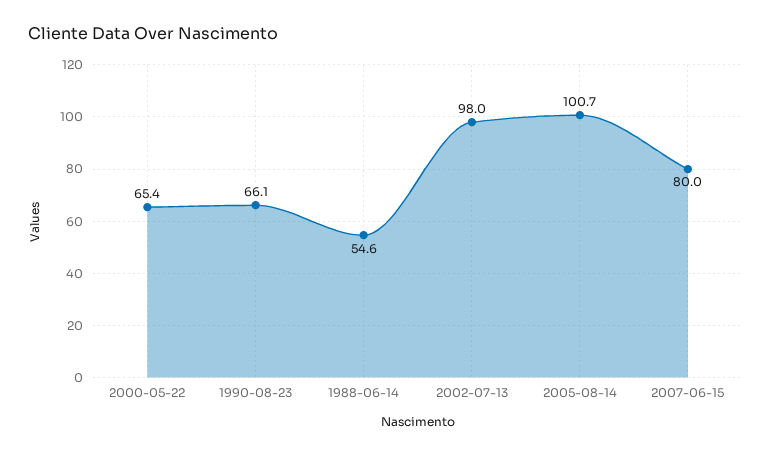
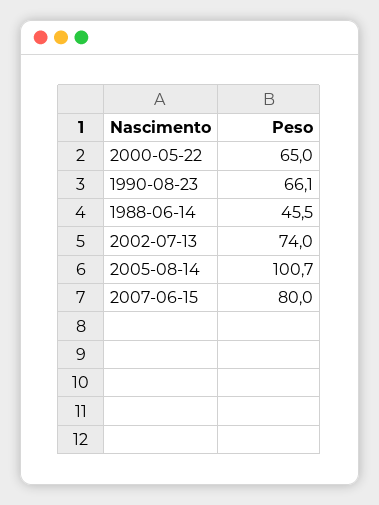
  {
-   "2000-05-22": 65.4,
+   "2000-05-22": 65,
    "1990-08-23": 66.1,
-   "1988-06-14": 54.6,
+   "1988-06-14": 45.5,
-   "2002-07-13": 98,
+   "2002-07-13": 74,
    "2005-08-14": 100.7,
    "2007-06-15": 80
  }

